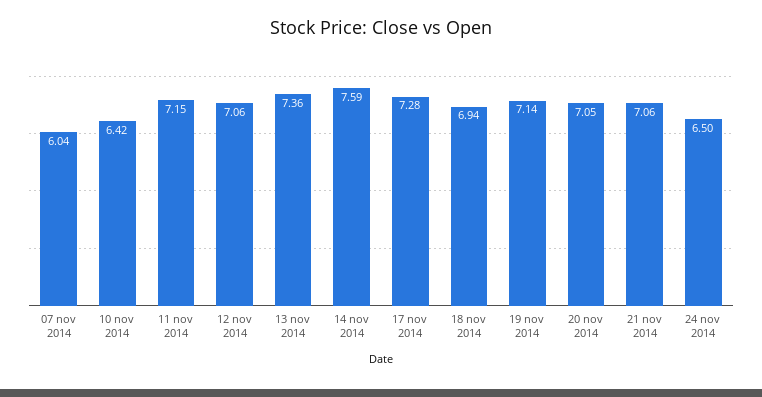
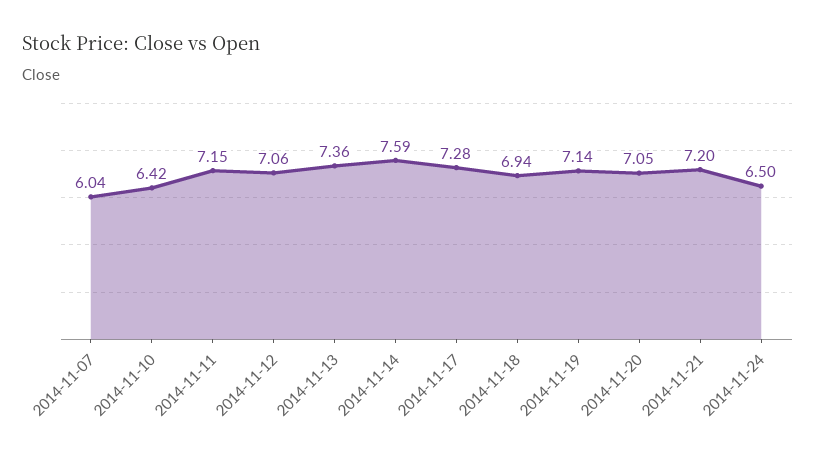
  {
    "07 nov 2014": 6.04,
    "10 nov 2014": 6.42,
    "11 nov 2014": 7.15,
    "12 nov 2014": 7.06,
    "13 nov 2014": 7.36,
    "14 nov 2014": 7.59,
    "17 nov 2014": 7.28,
    "18 nov 2014": 6.94,
    "19 nov 2014": 7.14,
    "20 nov 2014": 7.05,
-   "21 nov 2014": 7.06,
+   "21 nov 2014": 7.2,
    "24 nov 2014": 6.5
  }

